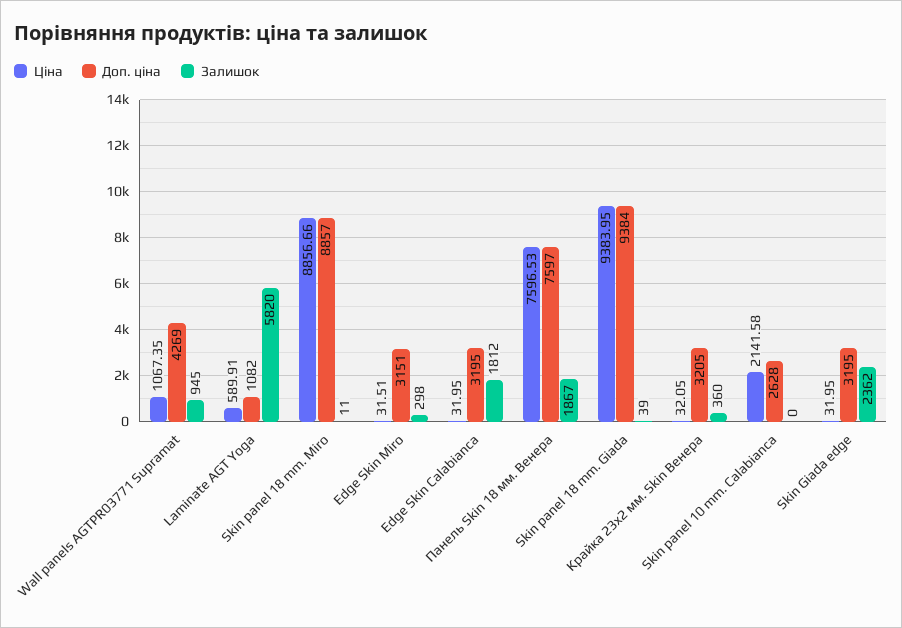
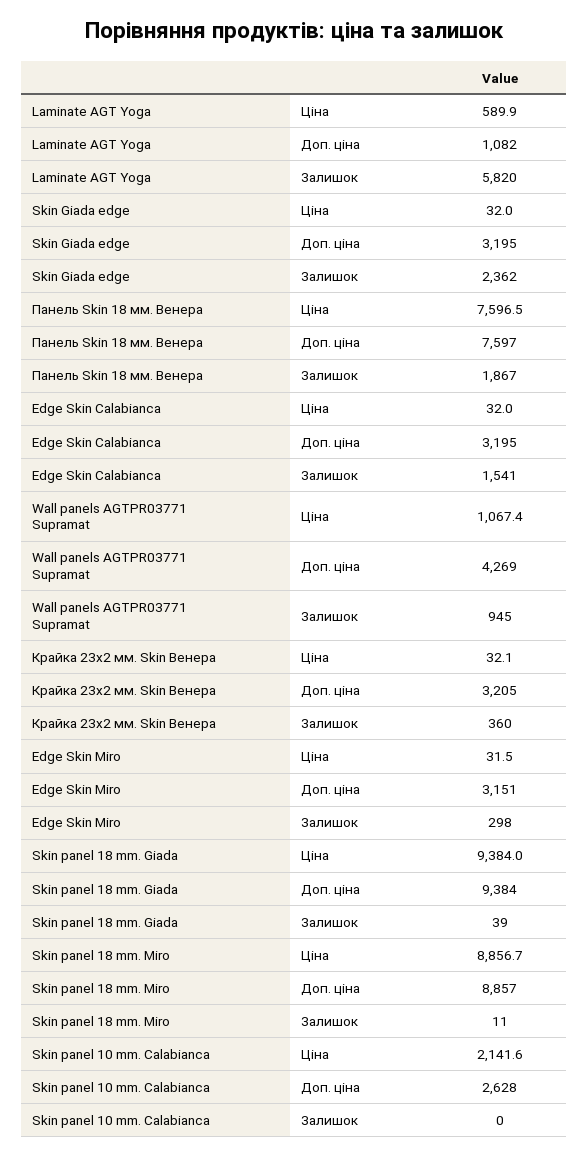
  {
    "Ціна": {
      "Wall panels AGTPR03771 Supramat": 1067.35,
      "Laminate AGT Yoga": 589.91,
      "Skin panel 18 mm. Miro": 8856.66,
      "Edge Skin Miro": 31.51,
      "Edge Skin Calabianca": 31.95,
      "Панель Skin 18 мм. Венера": 7596.53,
      "Skin panel 18 mm. Giada": 9383.95,
      "Крайка 23x2 мм. Skin Венера": 32.05,
      "Skin panel 10 mm. Calabianca": 2141.58,
      "Skin Giada edge": 31.95
    },
    "Доп. ціна": {
      "Wall panels AGTPR03771 Supramat": 4269,
      "Laminate AGT Yoga": 1082,
      "Skin panel 18 mm. Miro": 8857,
      "Edge Skin Miro": 3151,
      "Edge Skin Calabianca": 3195,
      "Панель Skin 18 мм. Венера": 7597,
      "Skin panel 18 mm. Giada": 9384,
      "Крайка 23x2 мм. Skin Венера": 3205,
      "Skin panel 10 mm. Calabianca": 2628,
      "Skin Giada edge": 3195
    },
    "Залишок": {
      "Wall panels AGTPR03771 Supramat": 945,
      "Laminate AGT Yoga": 5820,
      "Skin panel 18 mm. Miro": 11,
      "Edge Skin Miro": 298,
-     "Edge Skin Calabianca": 1812,
+     "Edge Skin Calabianca": 1541,
      "Панель Skin 18 мм. Венера": 1867,
      "Skin panel 18 mm. Giada": 39,
      "Крайка 23x2 мм. Skin Венера": 360,
      "Skin panel 10 mm. Calabianca": 0,
      "Skin Giada edge": 2362
    }
  }

